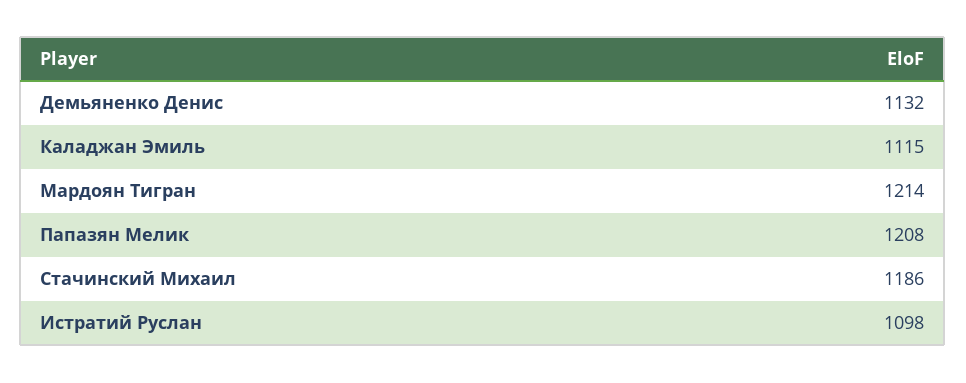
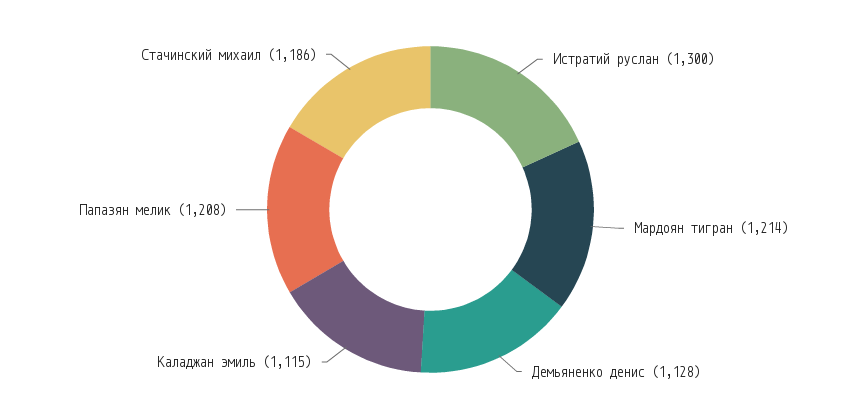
  {
-   "Демьяненко Денис": 1132,
+   "Демьяненко Денис": 1128,
    "Каладжан Эмиль": 1115,
    "Мардоян Тигран": 1214,
    "Папазян Мелик": 1208,
    "Стачинский Михаил": 1186,
-   "Истратий Руслан": 1098
+   "Истратий Руслан": 1300
  }

